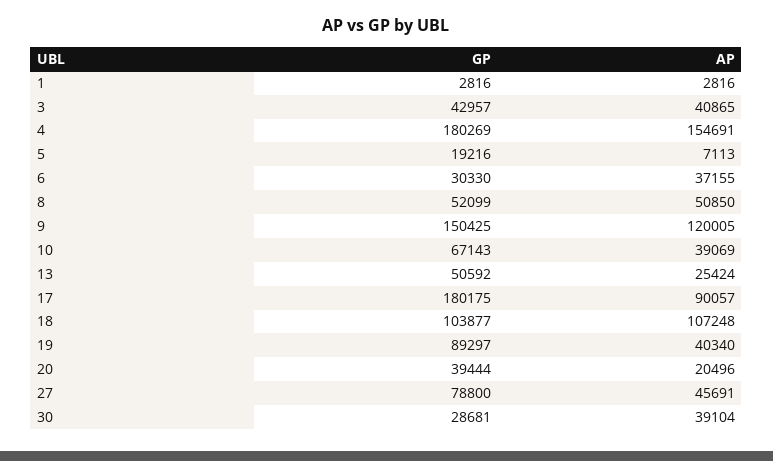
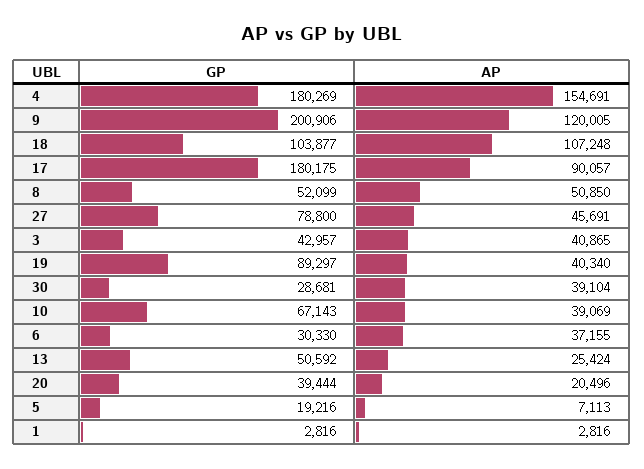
  {
    "GP": {
      "1": 2816,
      "3": 42957,
      "4": 180269,
      "5": 19216,
      "6": 30330,
      "8": 52099,
-     "9": 150425,
+     "9": 200906,
      "10": 67143,
      "13": 50592,
      "17": 180175,
      "18": 103877,
      "19": 89297,
      "20": 39444,
      "27": 78800,
      "30": 28681
    },
    "AP": {
      "1": 2816,
      "3": 40865,
      "4": 154691,
      "5": 7113,
      "6": 37155,
      "8": 50850,
      "9": 120005,
      "10": 39069,
      "13": 25424,
      "17": 90057,
      "18": 107248,
      "19": 40340,
      "20": 20496,
      "27": 45691,
      "30": 39104
    }
  }

